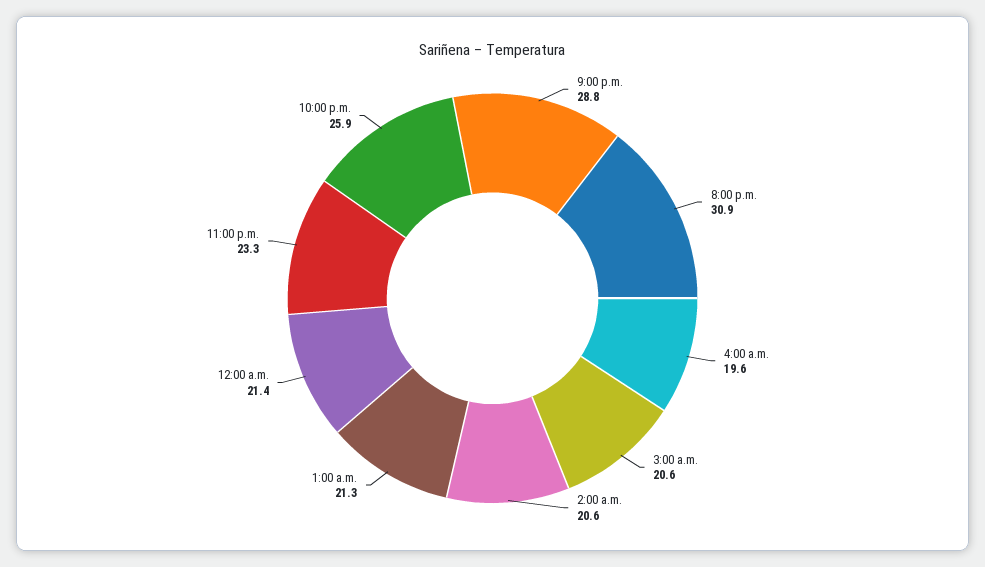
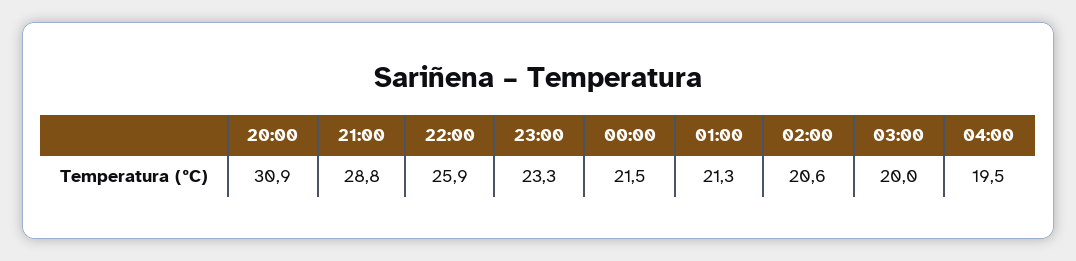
  {
    "9:00 p.m.": 28.8,
    "8:00 p.m.": 30.9,
-   "4:00 a.m.": 19.6,
+   "4:00 a.m.": 19.5,
-   "3:00 a.m.": 20.6,
+   "3:00 a.m.": 20,
    "2:00 a.m.": 20.6,
    "1:00 a.m.": 21.3,
-   "12:00 a.m.": 21.4,
+   "12:00 a.m.": 21.5,
    "11:00 p.m.": 23.3,
    "10:00 p.m.": 25.9
  }

